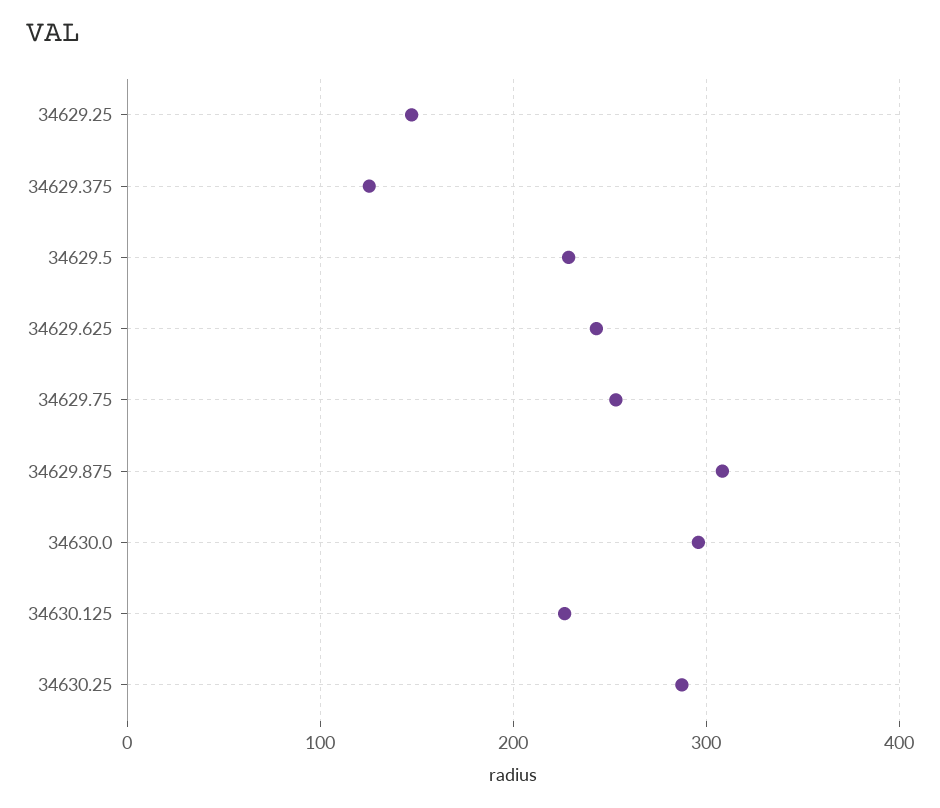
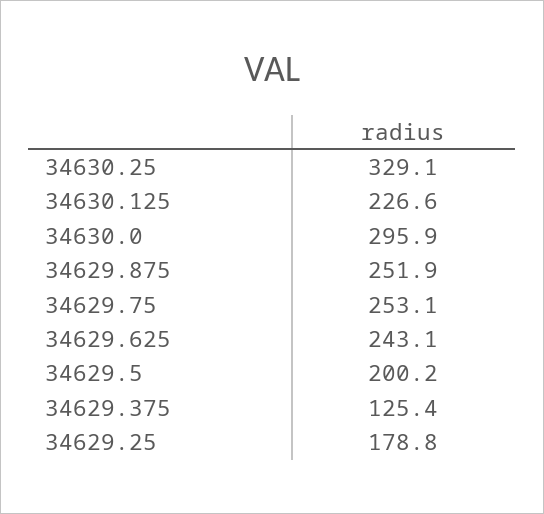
  {
-   "34629.25": 150,
+   "34629.25": 178.8,
    "34629.375": 125.4,
-   "34629.5": 230,
+   "34629.5": 200.2,
    "34629.625": 243.1,
    "34629.75": 253.1,
-   "34629.875": 310,
+   "34629.875": 251.9,
    "34630.0": 295.9,
    "34630.125": 226.6,
-   "34630.25": 290
+   "34630.25": 329.1
  }

